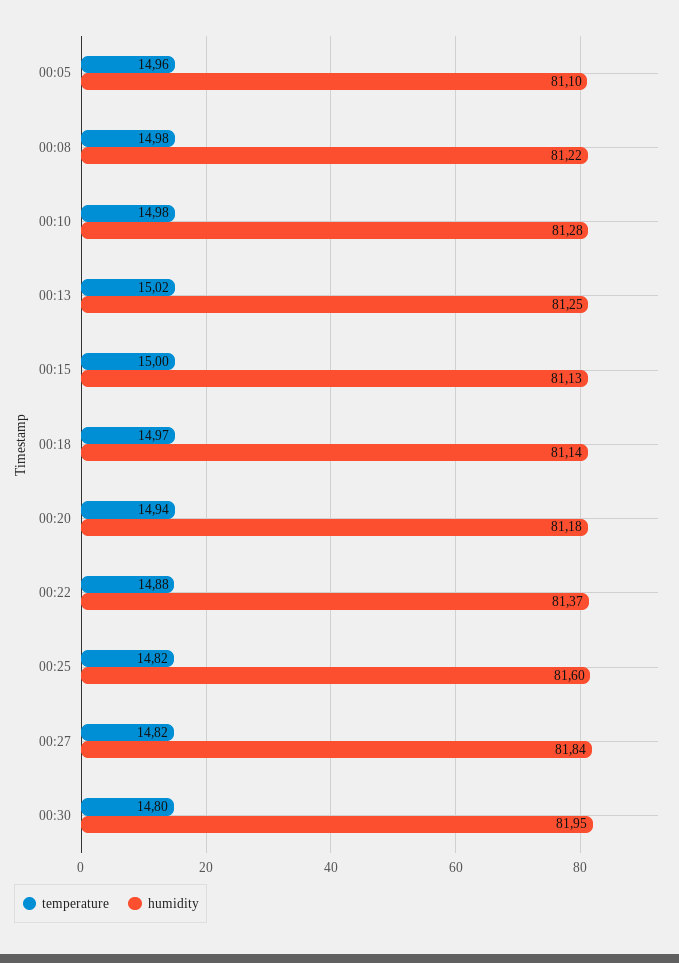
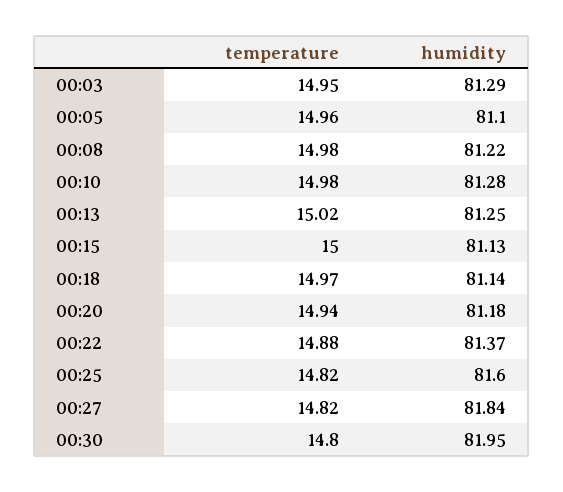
  {
    "temperature": {
      "00:05": 14.96,
      "00:08": 14.98,
      "00:10": 14.98,
      "00:13": 15.02,
      "00:15": 15,
      "00:18": 14.97,
      "00:20": 14.94,
      "00:22": 14.88,
      "00:25": 14.82,
      "00:27": 14.82,
-     "00:30": 14.8
+     "00:30": 14.8,
+     "00:03": 14.95
    },
    "humidity": {
      "00:05": 81.1,
      "00:08": 81.22,
      "00:10": 81.28,
      "00:13": 81.25,
      "00:15": 81.13,
      "00:18": 81.14,
      "00:20": 81.18,
      "00:22": 81.37,
      "00:25": 81.6,
      "00:27": 81.84,
-     "00:30": 81.95
+     "00:30": 81.95,
+     "00:03": 81.29
    }
  }

